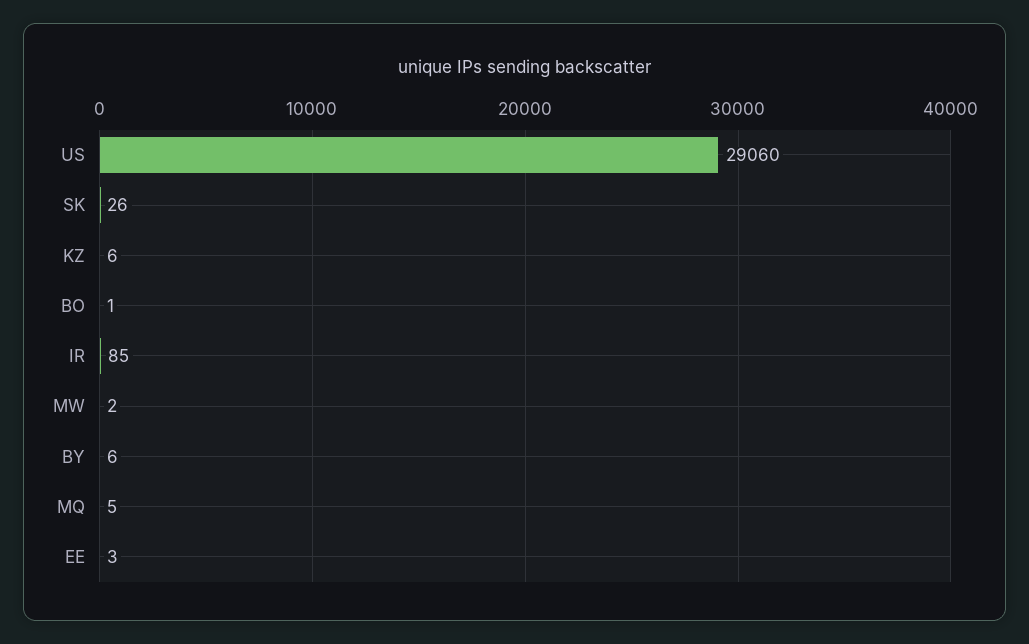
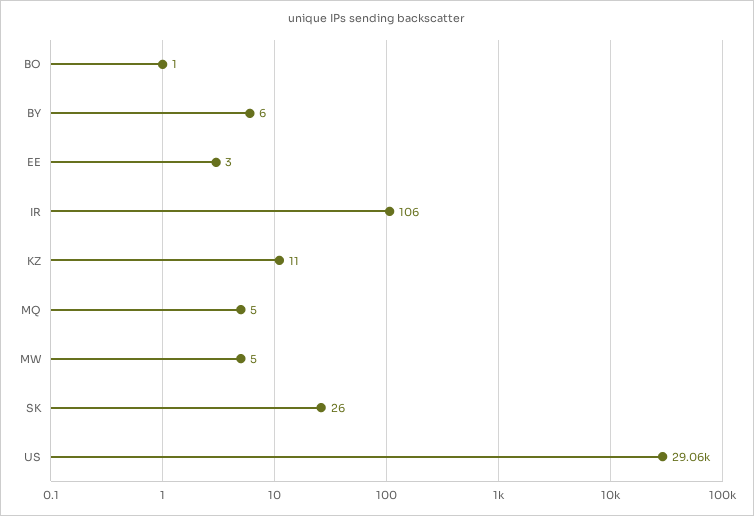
  {
    "US": 29060,
    "SK": 26,
-   "KZ": 6,
+   "KZ": 11,
    "BO": 1,
-   "IR": 85,
+   "IR": 106,
-   "MW": 2,
+   "MW": 5,
    "BY": 6,
    "MQ": 5,
    "EE": 3
  }

